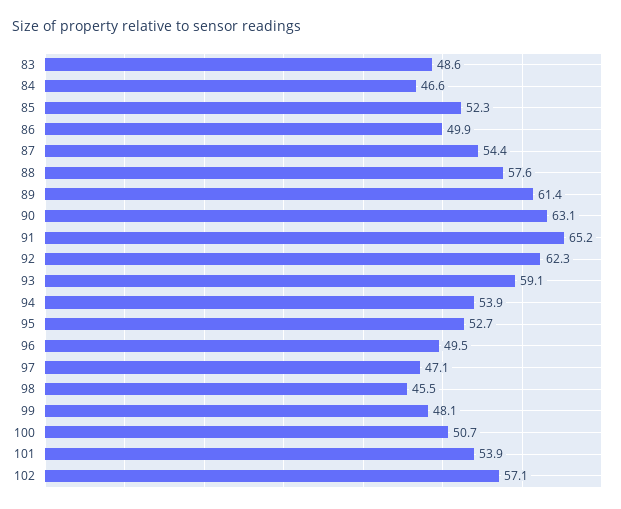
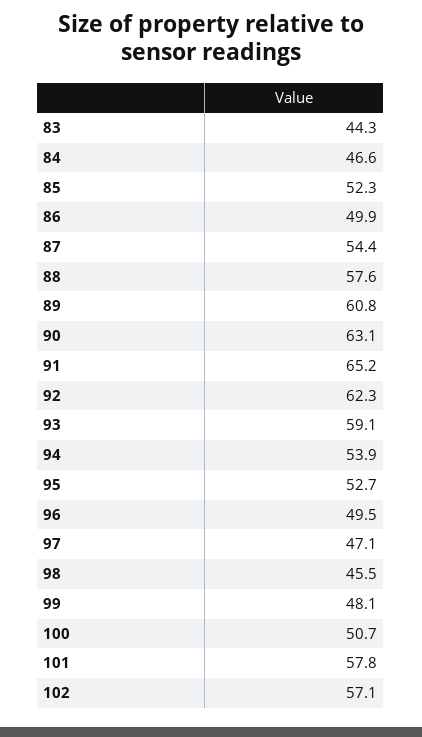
  {
-   "83": 48.6,
+   "83": 44.3,
    "84": 46.6,
    "85": 52.3,
    "86": 49.9,
    "87": 54.4,
    "88": 57.6,
-   "89": 61.4,
+   "89": 60.8,
    "90": 63.1,
    "91": 65.2,
    "92": 62.3,
    "93": 59.1,
    "94": 53.9,
    "95": 52.7,
    "96": 49.5,
    "97": 47.1,
    "98": 45.5,
    "99": 48.1,
    "100": 50.7,
-   "101": 53.9,
+   "101": 57.8,
    "102": 57.1
  }

